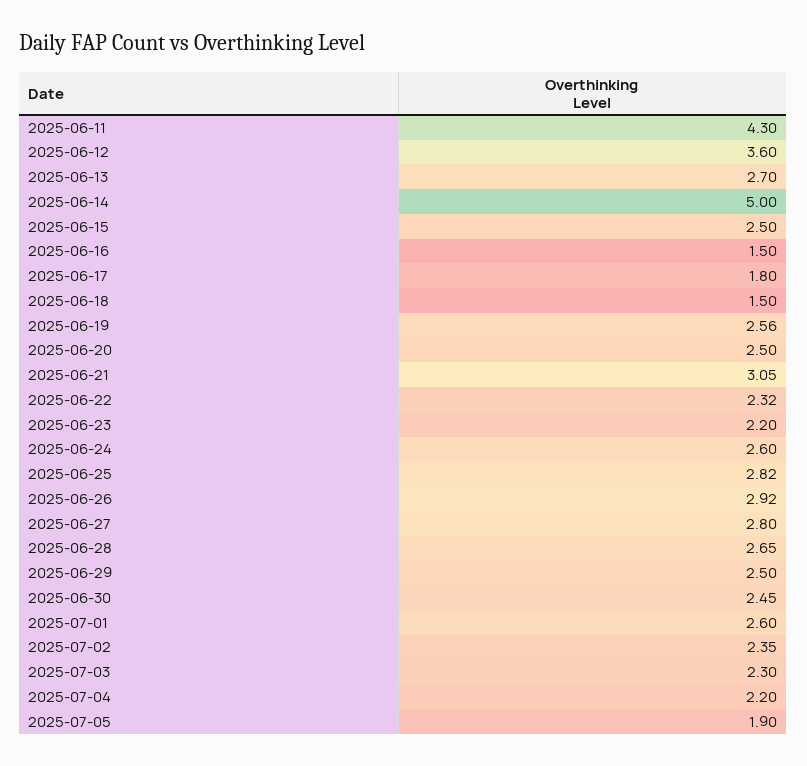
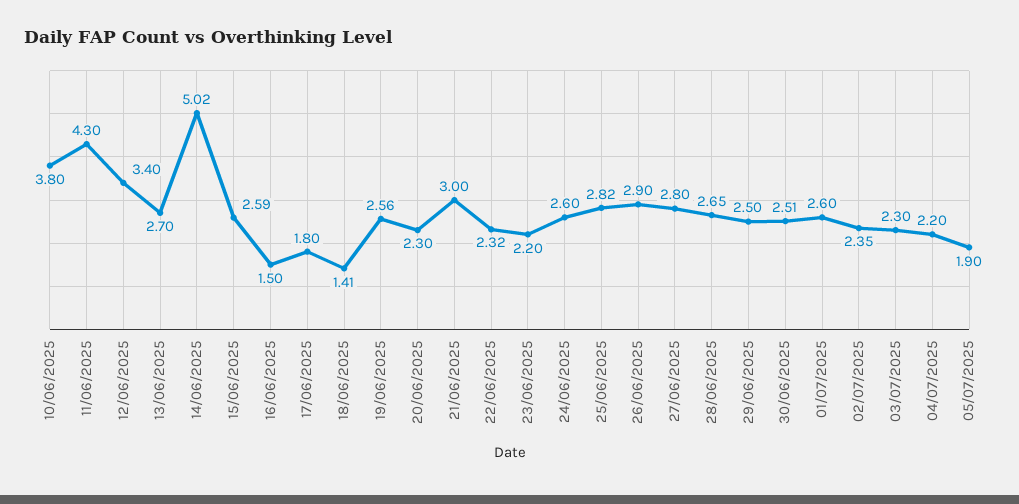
  {
    "2025-06-11": 4.3,
-   "2025-06-12": 3.6,
+   "2025-06-12": 3.4,
    "2025-06-13": 2.7,
-   "2025-06-14": 5,
+   "2025-06-14": 5.02,
-   "2025-06-15": 2.5,
+   "2025-06-15": 2.59,
    "2025-06-16": 1.5,
    "2025-06-17": 1.8,
-   "2025-06-18": 1.5,
+   "2025-06-18": 1.41,
    "2025-06-19": 2.56,
-   "2025-06-20": 2.5,
+   "2025-06-20": 2.3,
-   "2025-06-21": 3.05,
+   "2025-06-21": 3,
    "2025-06-22": 2.32,
    "2025-06-23": 2.2,
    "2025-06-24": 2.6,
    "2025-06-25": 2.82,
-   "2025-06-26": 2.92,
+   "2025-06-26": 2.9,
    "2025-06-27": 2.8,
    "2025-06-28": 2.65,
    "2025-06-29": 2.5,
-   "2025-06-30": 2.45,
+   "2025-06-30": 2.51,
    "2025-07-01": 2.6,
    "2025-07-02": 2.35,
    "2025-07-03": 2.3,
    "2025-07-04": 2.2,
-   "2025-07-05": 1.9
+   "2025-07-05": 1.9,
+   "10/06/2025": 3.8
  }

